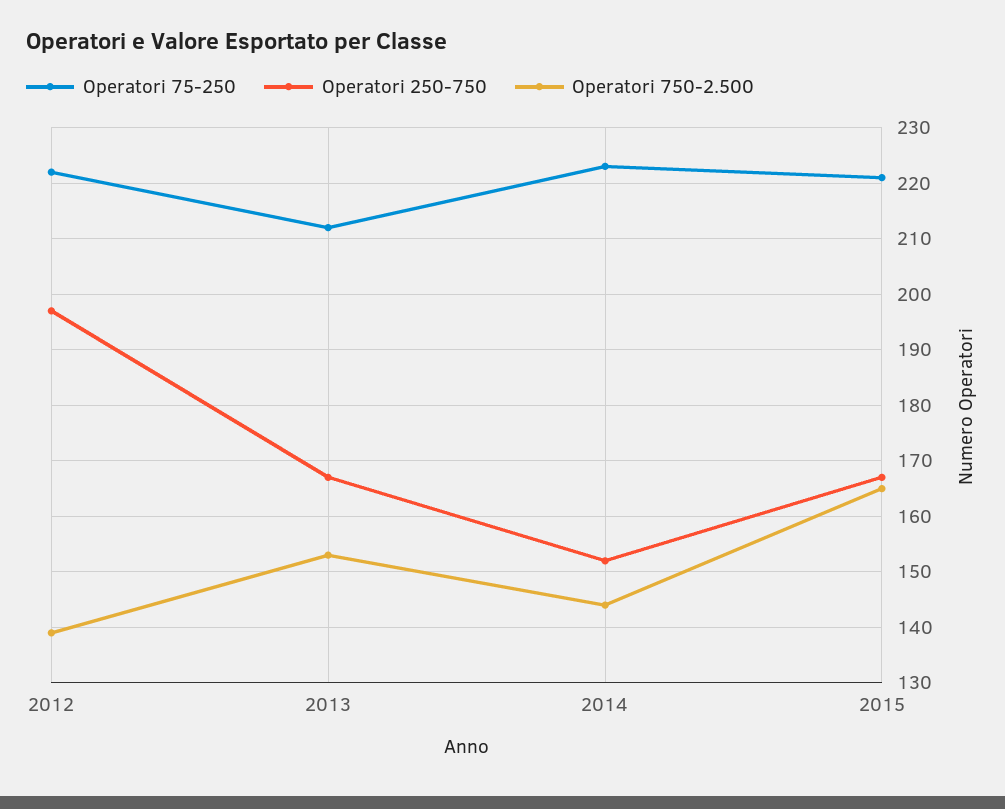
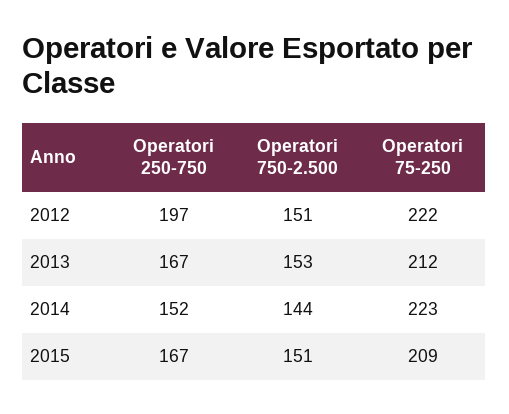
  {
    "Operatori 75-250": {
      "2012": 222,
      "2013": 212,
      "2014": 223,
-     "2015": 220
+     "2015": 209
    },
    "Operatori 250-750": {
      "2012": 197,
      "2013": 167,
      "2014": 152,
      "2015": 167
    },
    "Operatori 750-2.500": {
-     "2012": 140,
+     "2012": 151,
      "2013": 153,
      "2014": 144,
-     "2015": 165
+     "2015": 151
    }
  }

